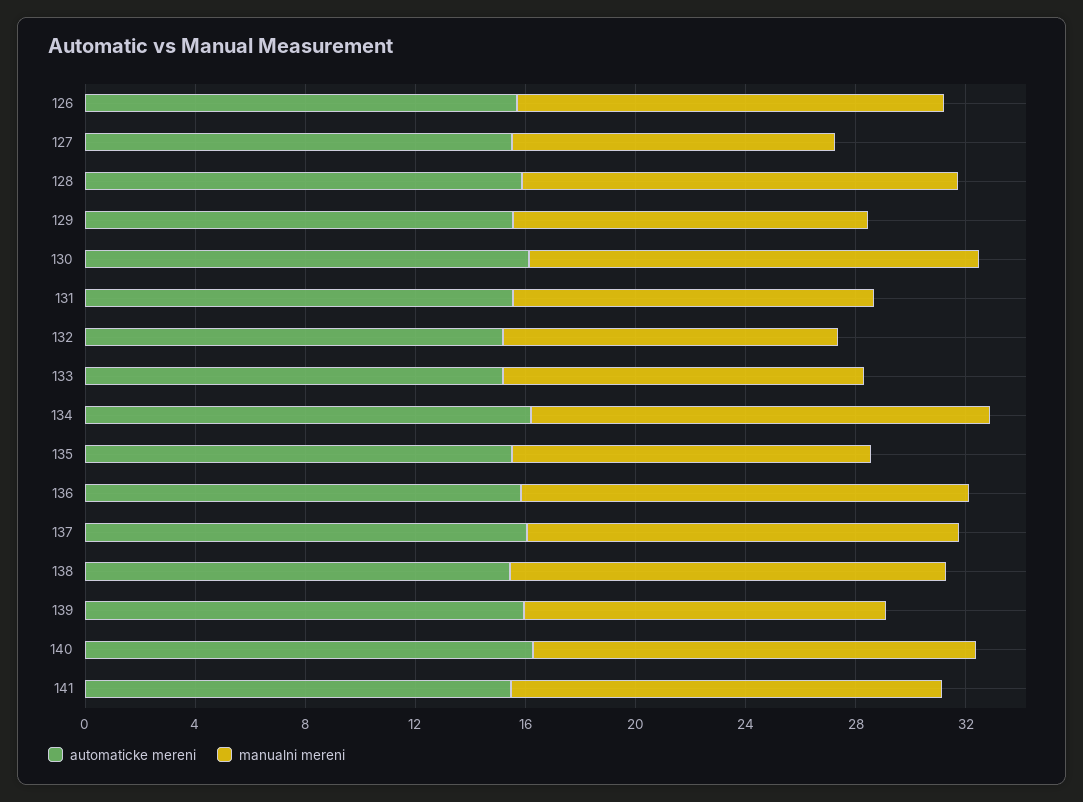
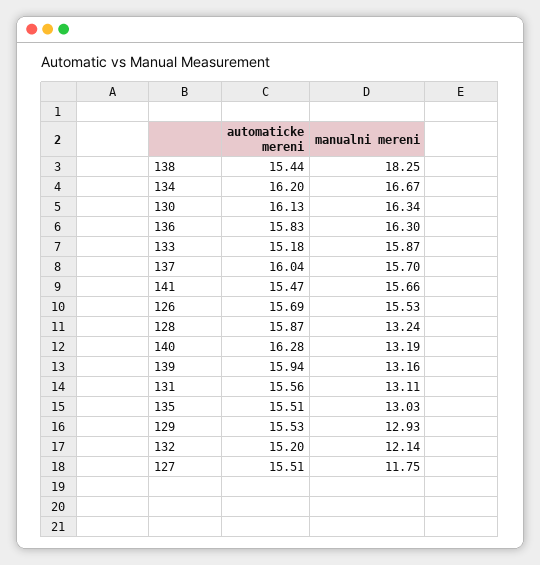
  {
    "automaticke mereni": {
      "126": 15.69,
      "127": 15.51,
      "128": 15.87,
      "129": 15.53,
      "130": 16.13,
      "131": 15.56,
      "132": 15.2,
      "133": 15.18,
      "134": 16.2,
      "135": 15.51,
      "136": 15.83,
      "137": 16.04,
      "138": 15.44,
      "139": 15.94,
      "140": 16.28,
      "141": 15.47
    },
    "manualni mereni": {
      "126": 15.53,
      "127": 11.75,
-     "128": 16,
+     "128": 13.24,
      "129": 12.93,
      "130": 16.34,
      "131": 13.11,
      "132": 12.14,
-     "133": 13,
+     "133": 15.87,
      "134": 16.67,
      "135": 13.03,
      "136": 16.3,
      "137": 15.7,
-     "138": 16,
+     "138": 18.25,
      "139": 13.16,
-     "140": 16,
+     "140": 13.19,
      "141": 15.66
    }
  }

